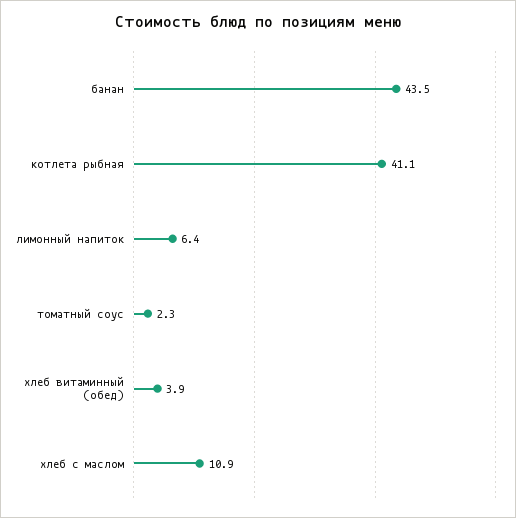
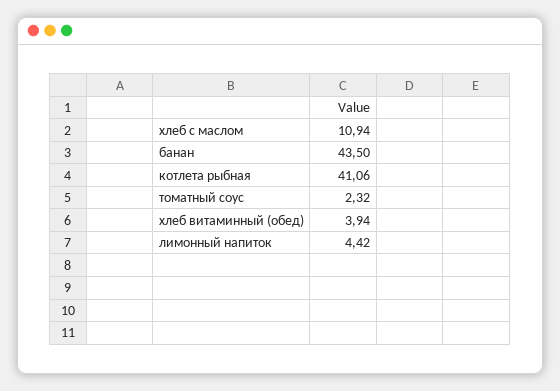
  {
    "банан": 43.5,
    "котлета рыбная": 41.06,
-   "лимонный напиток": 6.4,
+   "лимонный напиток": 4.42,
    "томатный соус": 2.32,
    "хлеб витаминный (обед)": 3.94,
    "хлеб с маслом": 10.94
  }

